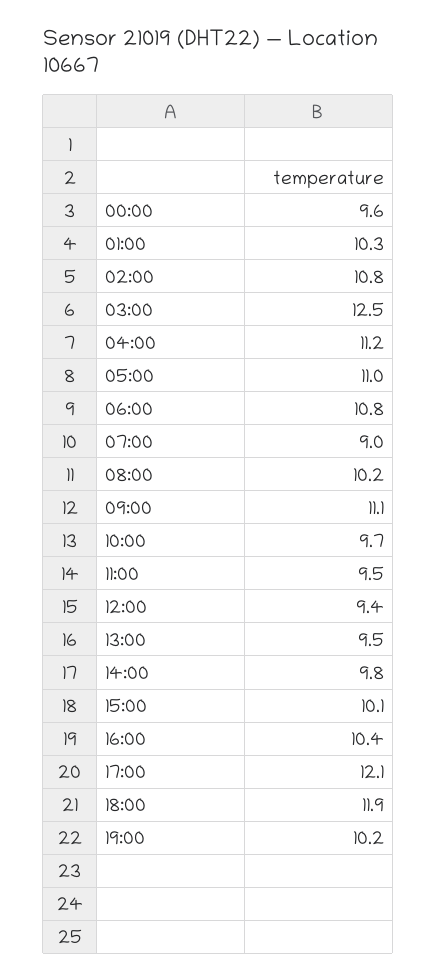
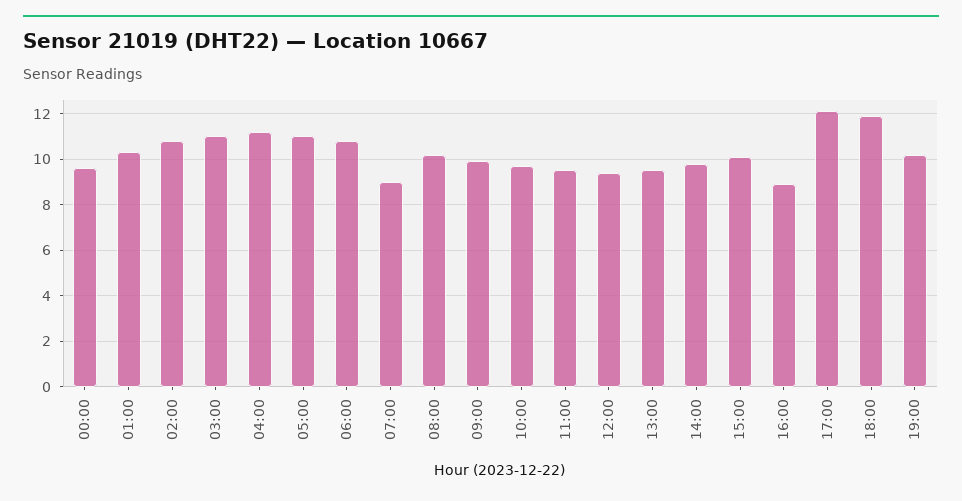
  {
    "00:00": 9.6,
    "01:00": 10.3,
    "02:00": 10.8,
-   "03:00": 12.5,
+   "03:00": 11,
    "04:00": 11.2,
    "05:00": 11,
    "06:00": 10.8,
    "07:00": 9,
    "08:00": 10.2,
-   "09:00": 11.1,
+   "09:00": 10,
    "10:00": 9.7,
    "11:00": 9.5,
    "12:00": 9.4,
    "13:00": 9.5,
    "14:00": 9.8,
    "15:00": 10.1,
-   "16:00": 10.4,
+   "16:00": 9,
    "17:00": 12.1,
    "18:00": 11.9,
    "19:00": 10.2
  }

